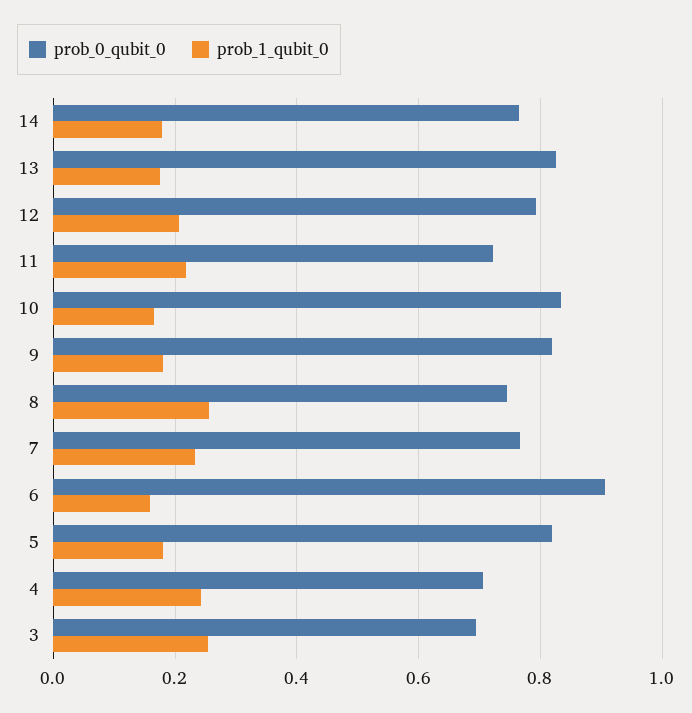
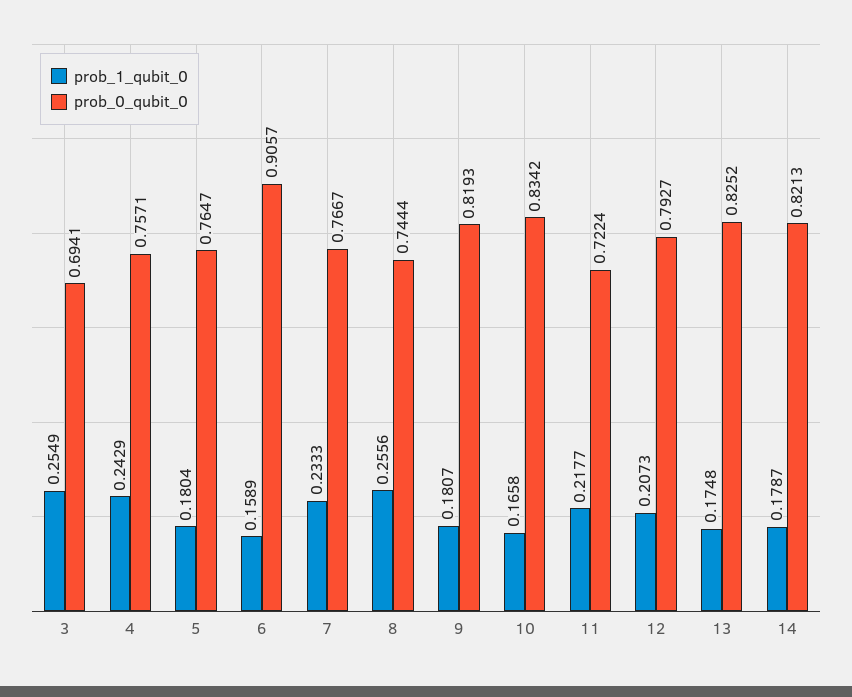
  {
    "prob_0_qubit_0": {
-     "14": 0.76,
+     "14": 0.8213,
      "13": 0.8252,
      "12": 0.7927,
      "11": 0.7224,
      "10": 0.8342,
      "9": 0.8193,
      "8": 0.7444,
      "7": 0.7667,
      "6": 0.9057,
-     "5": 0.82,
+     "5": 0.7647,
-     "4": 0.7,
+     "4": 0.7571,
      "3": 0.6941
    },
    "prob_1_qubit_0": {
      "14": 0.1787,
      "13": 0.1748,
      "12": 0.2073,
      "11": 0.2177,
      "10": 0.1658,
      "9": 0.1807,
      "8": 0.2556,
      "7": 0.2333,
      "6": 0.1589,
      "5": 0.1804,
      "4": 0.2429,
      "3": 0.2549
    }
  }

